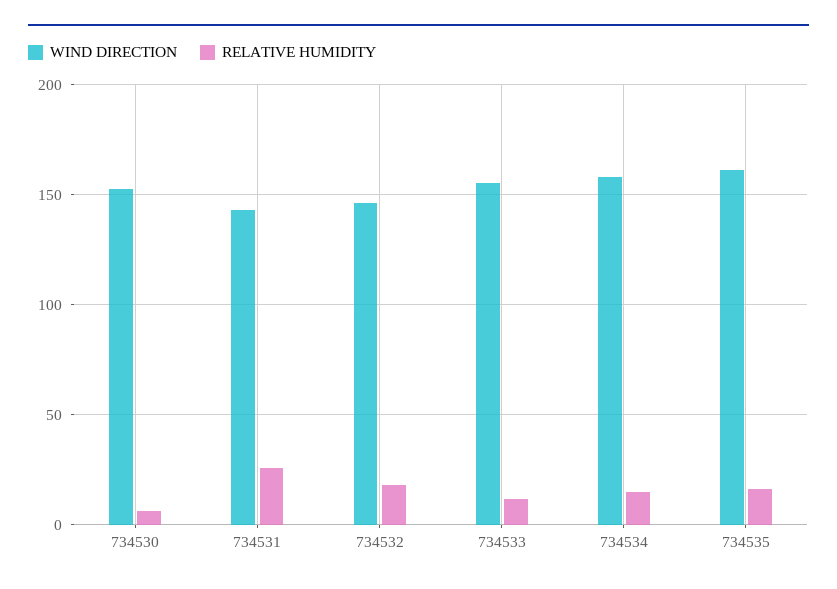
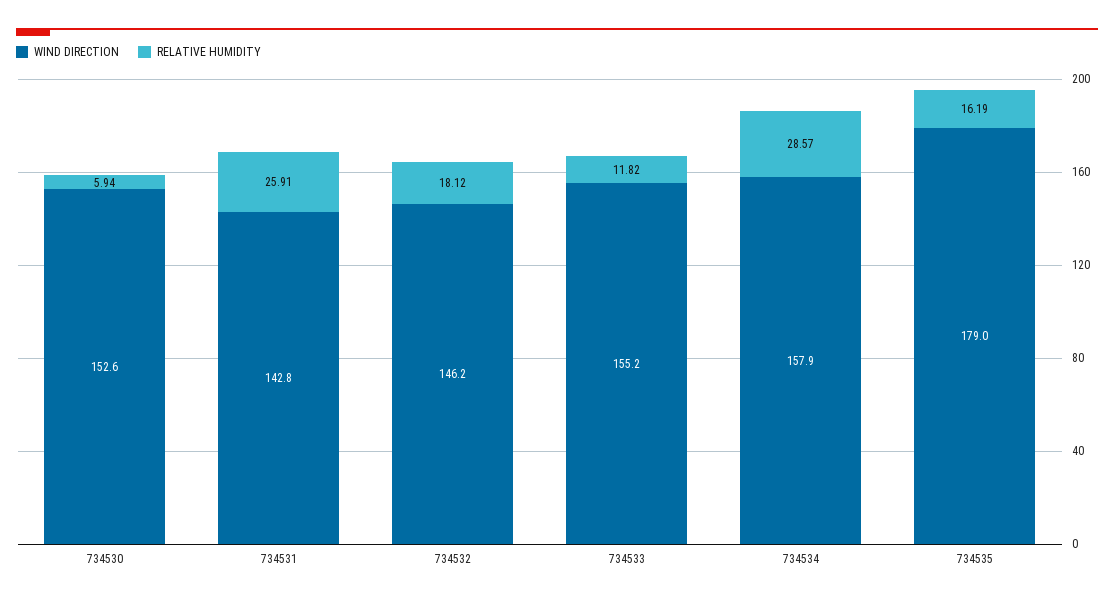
  {
    "WIND DIRECTION": {
      "734530": 152.6,
      "734531": 142.8,
      "734532": 146.2,
      "734533": 155.2,
      "734534": 157.9,
-     "734535": 160
+     "734535": 179
    },
    "RELATIVE HUMIDITY": {
      "734530": 5.94,
      "734531": 25.91,
      "734532": 18.12,
      "734533": 11.82,
-     "734534": 15,
+     "734534": 28.57,
      "734535": 16.19
    }
  }

